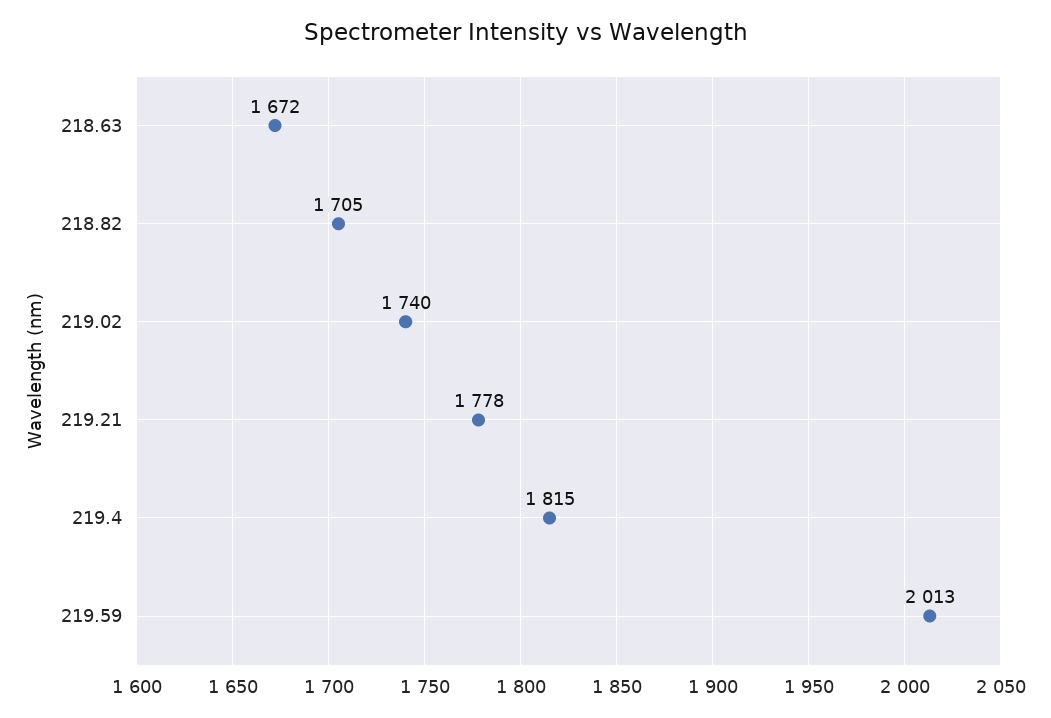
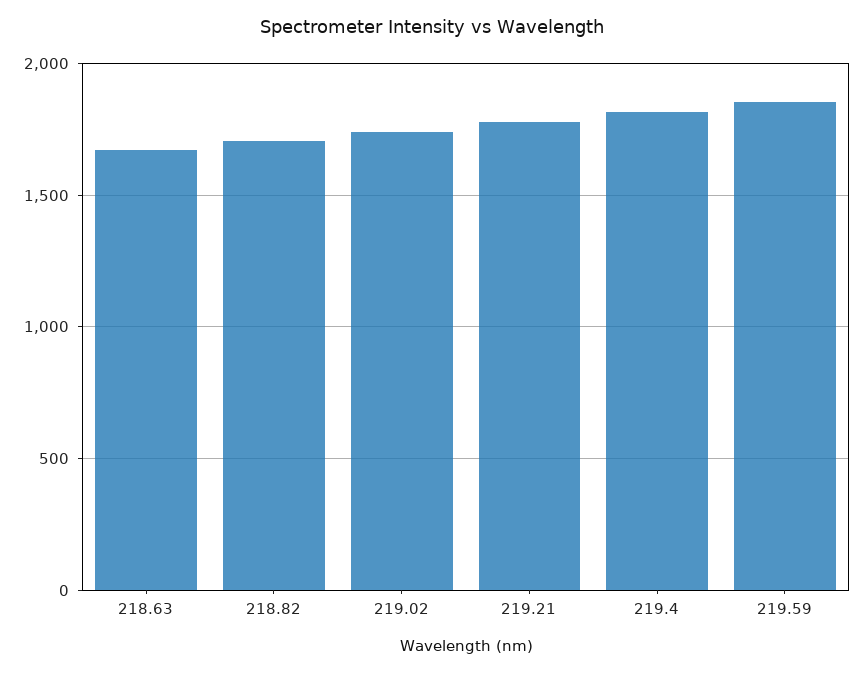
  {
    "218.63": 1672,
    "218.82": 1705,
    "219.02": 1740,
    "219.21": 1778,
    "219.4": 1815,
-   "219.59": 2013
+   "219.59": 1850
  }

